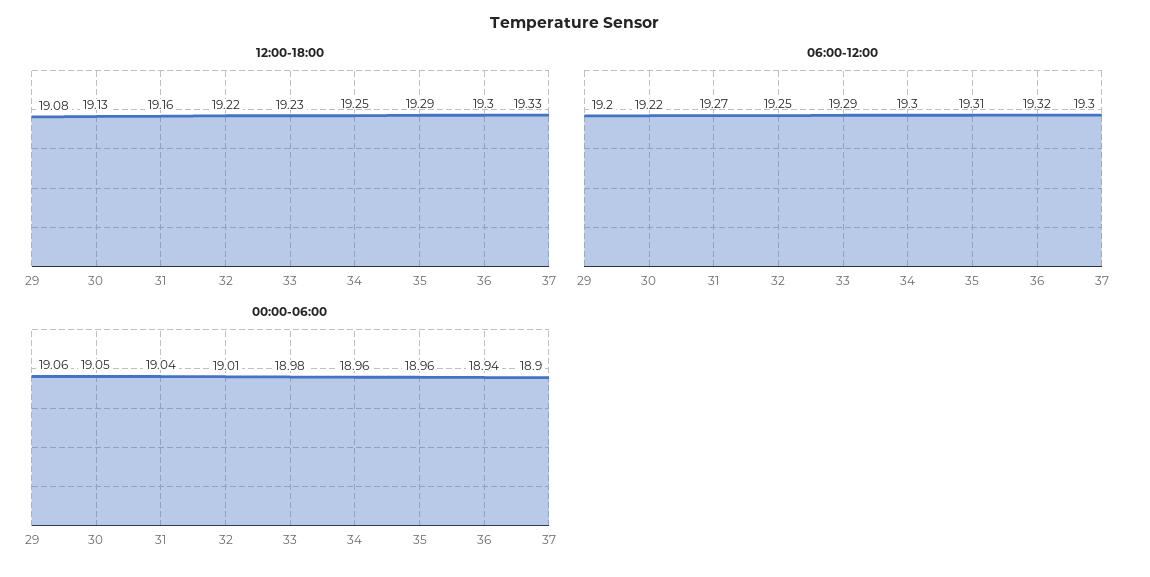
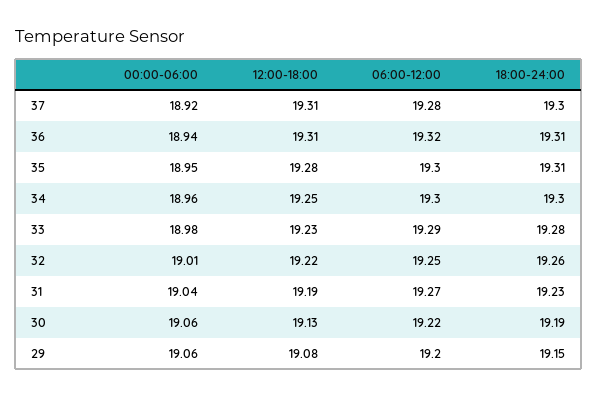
  {
    "12:00-18:00": {
      "29": 19.08,
      "30": 19.13,
-     "31": 19.16,
+     "31": 19.19,
      "32": 19.22,
      "33": 19.23,
      "34": 19.25,
-     "35": 19.29,
+     "35": 19.28,
-     "36": 19.3,
+     "36": 19.31,
-     "37": 19.33
+     "37": 19.31
    },
    "06:00-12:00": {
      "29": 19.2,
      "30": 19.22,
      "31": 19.27,
      "32": 19.25,
      "33": 19.29,
      "34": 19.3,
-     "35": 19.31,
+     "35": 19.3,
      "36": 19.32,
-     "37": 19.3
+     "37": 19.28
    },
    "00:00-06:00": {
      "29": 19.06,
-     "30": 19.05,
+     "30": 19.06,
      "31": 19.04,
      "32": 19.01,
      "33": 18.98,
      "34": 18.96,
-     "35": 18.96,
+     "35": 18.95,
      "36": 18.94,
-     "37": 18.9
+     "37": 18.92
-   }
+   },
+   "18:00-24:00": {
+     "37": 19.3,
+     "36": 19.31,
+     "35": 19.31,
+     "34": 19.3,
+     "33": 19.28,
+     "32": 19.26,
+     "31": 19.23,
+     "30": 19.19,
+     "29": 19.15
+   }
  }

